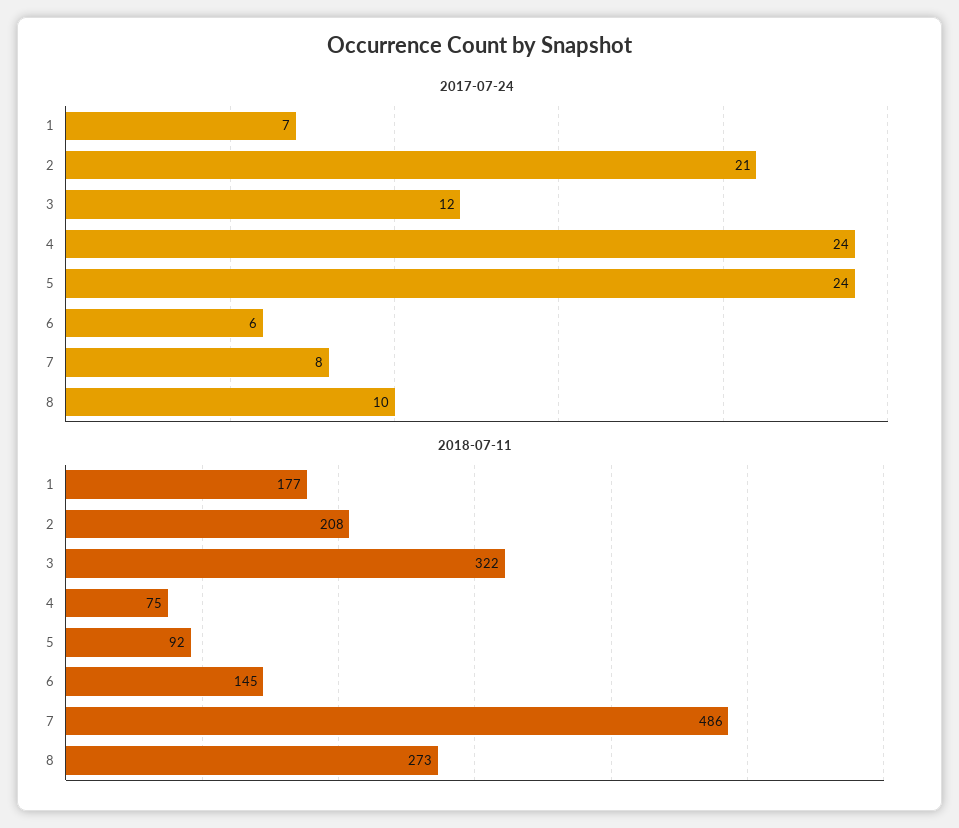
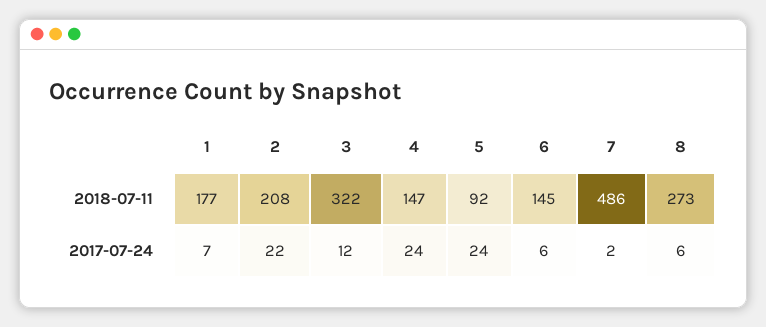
  {
    "2017-07-24": {
      "1": 7,
-     "2": 21,
+     "2": 22,
      "3": 12,
      "4": 24,
      "5": 24,
      "6": 6,
-     "7": 8,
+     "7": 2,
-     "8": 10
+     "8": 6
    },
    "2018-07-11": {
      "1": 177,
      "2": 208,
      "3": 322,
-     "4": 75,
+     "4": 147,
      "5": 92,
      "6": 145,
      "7": 486,
      "8": 273
    }
  }

